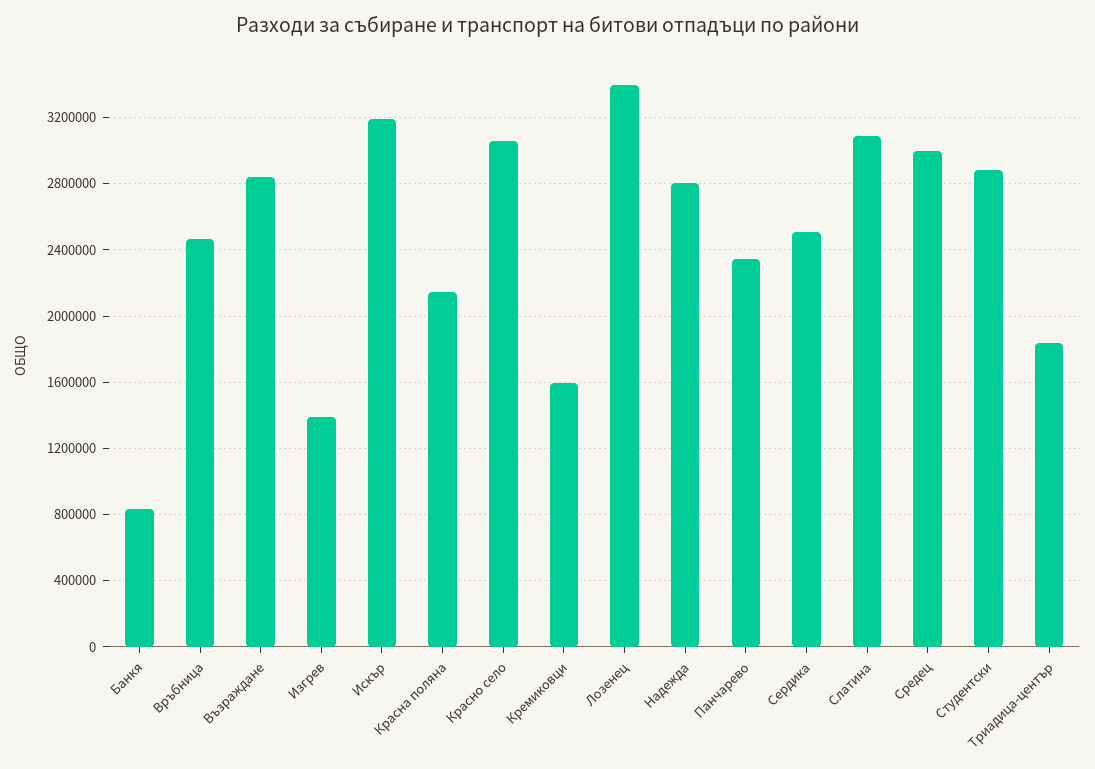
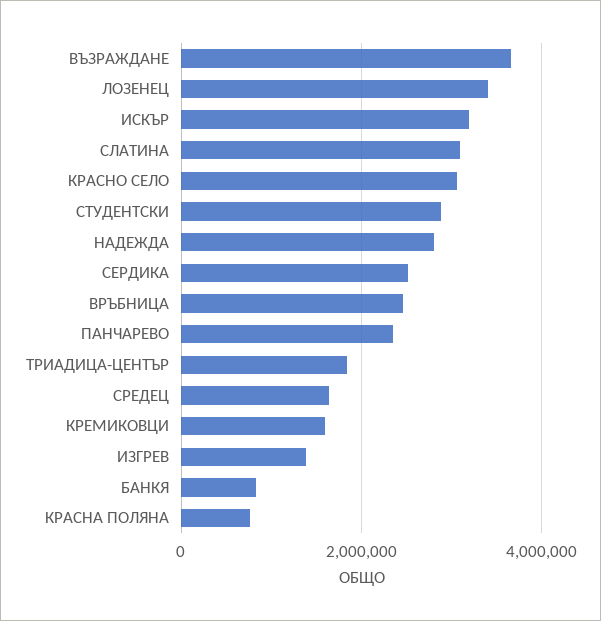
  {
    "Банкя": 850000,
    "Връбница": 2450000,
-   "Възраждане": 2850000,
+   "Възраждане": 3600000,
    "Изгрев": 1400000,
    "Искър": 3200000,
-   "Красна поляна": 2150000,
+   "Красна поляна": 800000,
    "Красно село": 3050000,
    "Кремиковци": 1600000,
    "Лозенец": 3400000,
    "Надежда": 2800000,
    "Панчарево": 2350000,
    "Сердика": 2500000,
    "Слатина": 3100000,
-   "Средец": 3000000,
+   "Средец": 1600000,
    "Студентски": 2900000,
    "Триадица-център": 1850000
  }

